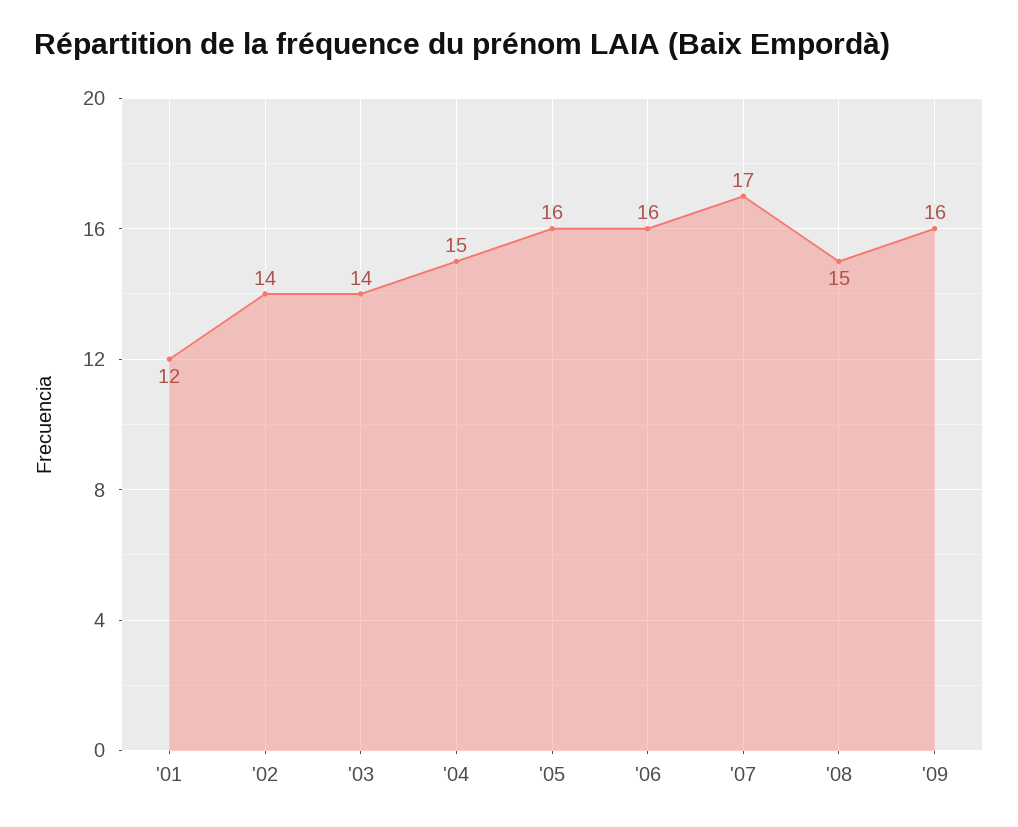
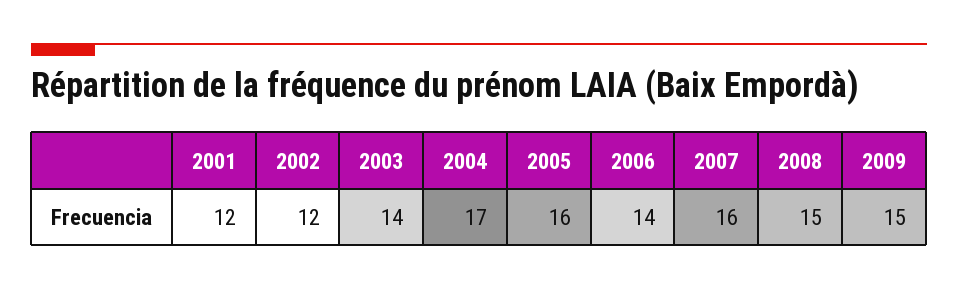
  {
    "'01": 12,
-   "'02": 14,
+   "'02": 12,
    "'03": 14,
-   "'04": 15,
+   "'04": 17,
    "'05": 16,
-   "'06": 16,
+   "'06": 14,
-   "'07": 17,
+   "'07": 16,
    "'08": 15,
-   "'09": 16
+   "'09": 15
  }

